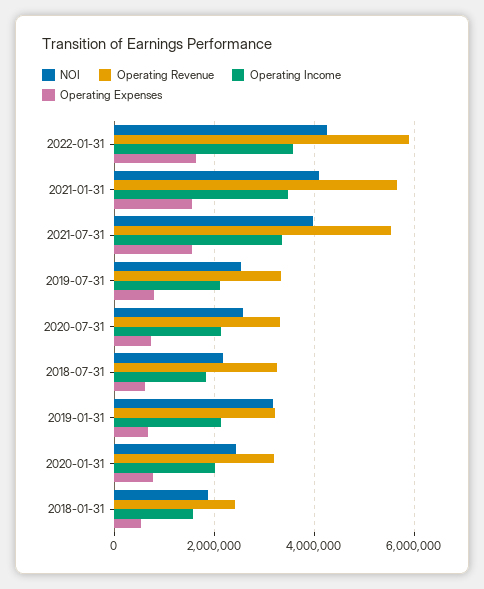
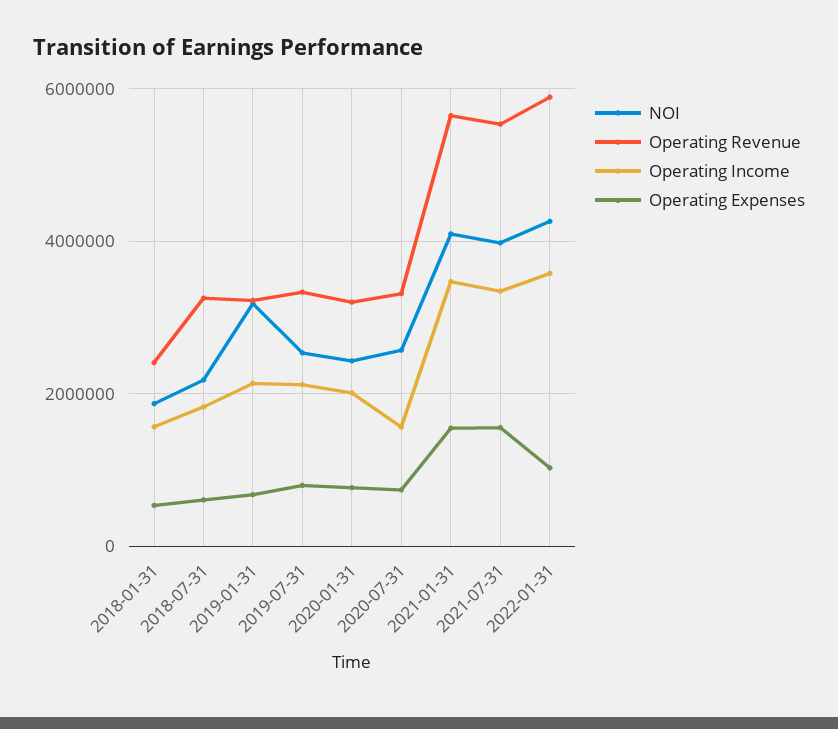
  {
    "NOI": {
      "2022-01-31": 4200000,
      "2021-01-31": 4000000,
      "2021-07-31": 4000000,
      "2019-07-31": 2600000,
      "2020-07-31": 2600000,
      "2018-07-31": 2200000,
      "2019-01-31": 3200000,
      "2020-01-31": 2400000,
      "2018-01-31": 1800000
    },
    "Operating Revenue": {
      "2022-01-31": 5800000,
      "2021-01-31": 5600000,
      "2021-07-31": 5600000,
      "2019-07-31": 3400000,
      "2020-07-31": 3400000,
      "2018-07-31": 3200000,
      "2019-01-31": 3200000,
      "2020-01-31": 3200000,
      "2018-01-31": 2400000
    },
    "Operating Income": {
      "2022-01-31": 3600000,
      "2021-01-31": 3400000,
      "2021-07-31": 3400000,
      "2019-07-31": 2200000,
-     "2020-07-31": 2200000,
+     "2020-07-31": 1600000,
      "2018-07-31": 1800000,
      "2019-01-31": 2200000,
      "2020-01-31": 2000000,
      "2018-01-31": 1600000
    },
    "Operating Expenses": {
-     "2022-01-31": 1600000,
+     "2022-01-31": 1000000,
      "2021-01-31": 1600000,
      "2021-07-31": 1600000,
      "2019-07-31": 800000,
      "2020-07-31": 800000,
      "2018-07-31": 600000,
      "2019-01-31": 600000,
      "2020-01-31": 800000,
      "2018-01-31": 600000
    }
  }

